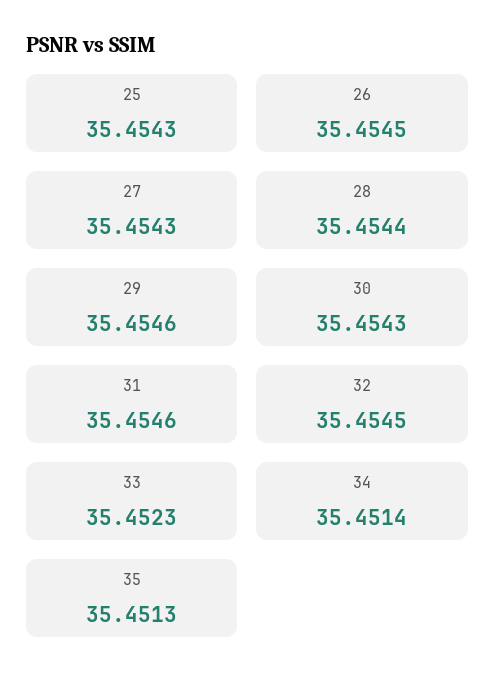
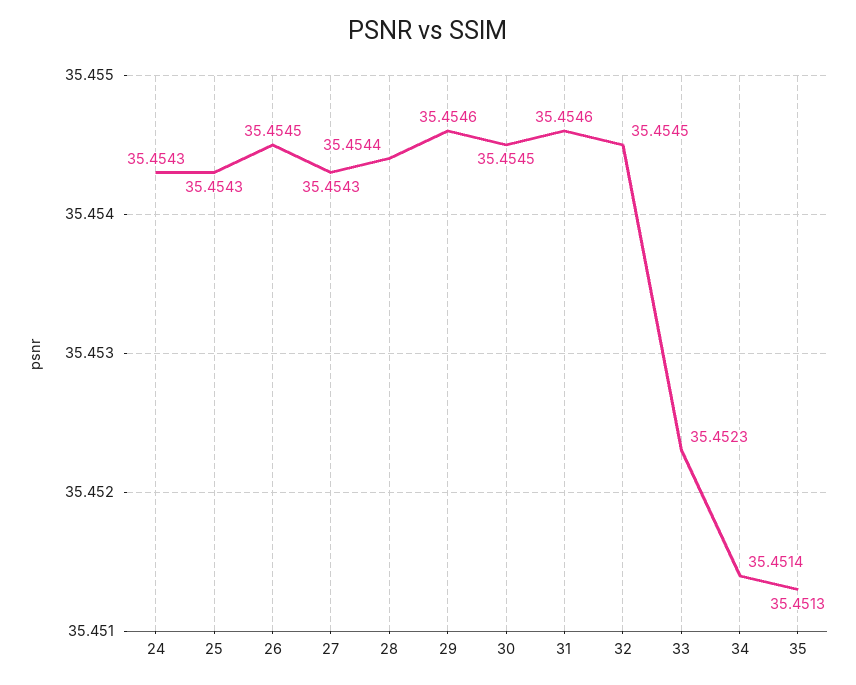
  {
    "25": 35.4543,
    "26": 35.4545,
    "27": 35.4543,
    "28": 35.4544,
    "29": 35.4546,
-   "30": 35.4543,
+   "30": 35.4545,
    "31": 35.4546,
    "32": 35.4545,
    "33": 35.4523,
    "34": 35.4514,
-   "35": 35.4513
+   "35": 35.4513,
+   "24": 35.4543
  }

